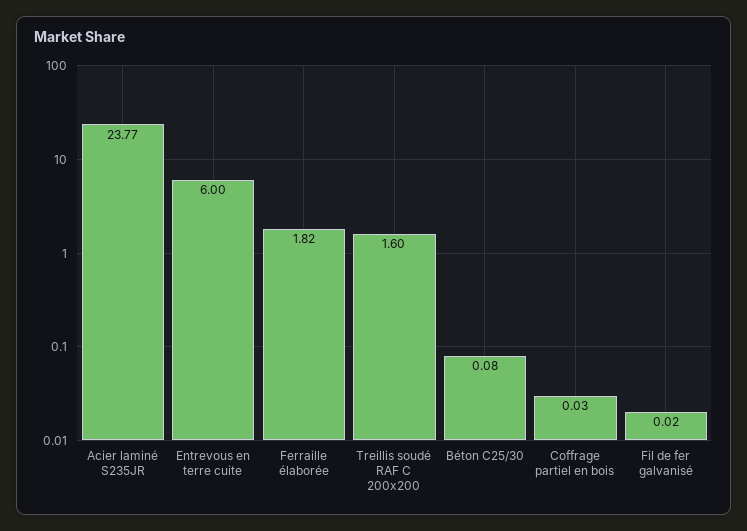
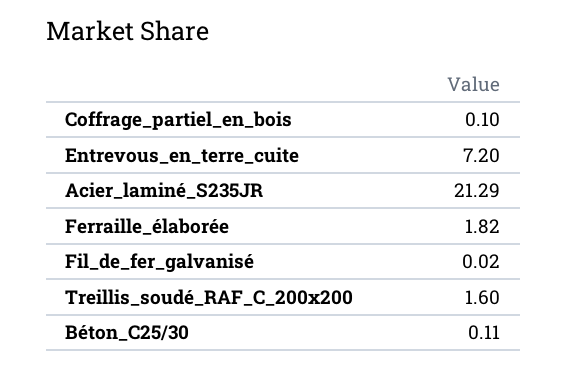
  {
-   "Acier laminé S235JR": 23.77,
+   "Acier laminé S235JR": 21.29,
-   "Entrevous en terre cuite": 6,
+   "Entrevous en terre cuite": 7.2,
    "Ferraille élaborée": 1.82,
    "Treillis soudé RAF C 200x200": 1.6,
-   "Béton C25/30": 0.08,
+   "Béton C25/30": 0.11,
-   "Coffrage partiel en bois": 0.03,
+   "Coffrage partiel en bois": 0.1,
    "Fil de fer galvanisé": 0.02
  }

